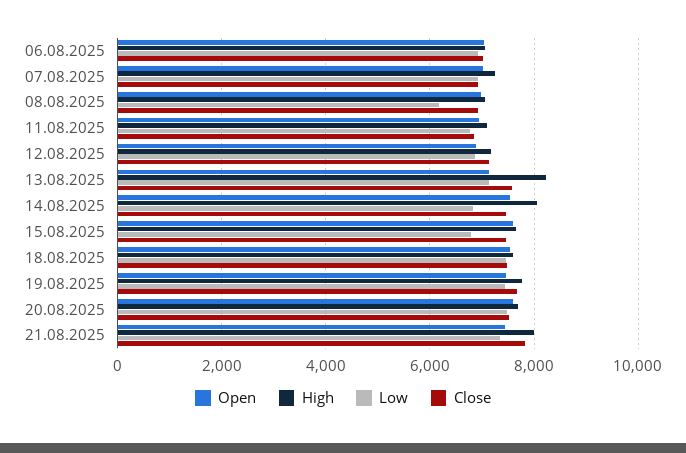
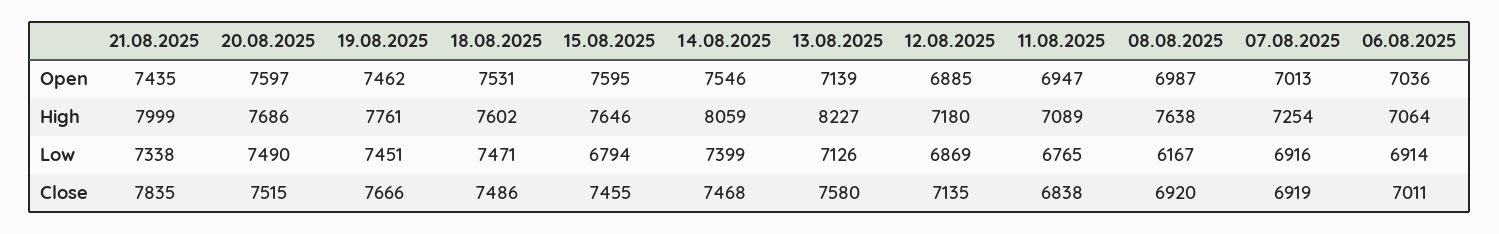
  {
    "Open": {
      "06.08.2025": 7036,
      "07.08.2025": 7013,
      "08.08.2025": 6987,
      "11.08.2025": 6947,
      "12.08.2025": 6885,
      "13.08.2025": 7139,
      "14.08.2025": 7546,
      "15.08.2025": 7595,
      "18.08.2025": 7531,
      "19.08.2025": 7462,
      "20.08.2025": 7597,
      "21.08.2025": 7435
    },
    "High": {
      "06.08.2025": 7064,
      "07.08.2025": 7254,
-     "08.08.2025": 7000,
+     "08.08.2025": 7638,
      "11.08.2025": 7089,
      "12.08.2025": 7180,
      "13.08.2025": 8227,
      "14.08.2025": 8059,
      "15.08.2025": 7646,
      "18.08.2025": 7602,
      "19.08.2025": 7761,
      "20.08.2025": 7686,
      "21.08.2025": 7999
    },
    "Low": {
      "06.08.2025": 6914,
      "07.08.2025": 6916,
      "08.08.2025": 6167,
      "11.08.2025": 6765,
      "12.08.2025": 6869,
      "13.08.2025": 7126,
-     "14.08.2025": 6800,
+     "14.08.2025": 7399,
      "15.08.2025": 6794,
      "18.08.2025": 7471,
      "19.08.2025": 7451,
      "20.08.2025": 7490,
      "21.08.2025": 7338
    },
    "Close": {
      "06.08.2025": 7011,
      "07.08.2025": 6919,
      "08.08.2025": 6920,
      "11.08.2025": 6838,
      "12.08.2025": 7135,
      "13.08.2025": 7580,
      "14.08.2025": 7468,
      "15.08.2025": 7455,
      "18.08.2025": 7486,
      "19.08.2025": 7666,
      "20.08.2025": 7515,
      "21.08.2025": 7835
    }
  }

